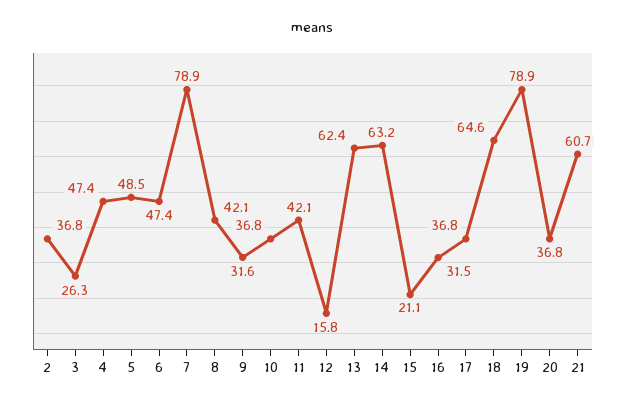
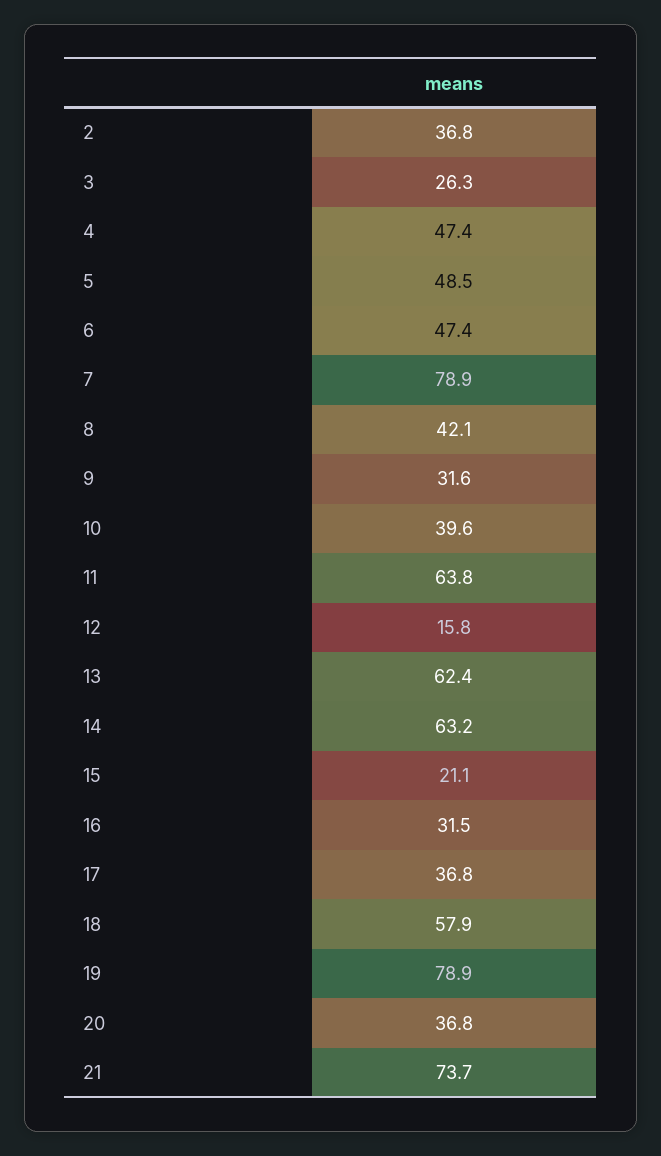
  {
    "2": 36.8,
    "3": 26.3,
    "4": 47.4,
    "5": 48.5,
    "6": 47.4,
    "7": 78.9,
    "8": 42.1,
    "9": 31.6,
-   "10": 36.8,
+   "10": 39.6,
-   "11": 42.1,
+   "11": 63.8,
    "12": 15.8,
    "13": 62.4,
    "14": 63.2,
    "15": 21.1,
    "16": 31.5,
    "17": 36.8,
-   "18": 64.6,
+   "18": 57.9,
    "19": 78.9,
    "20": 36.8,
-   "21": 60.7
+   "21": 73.7
  }

